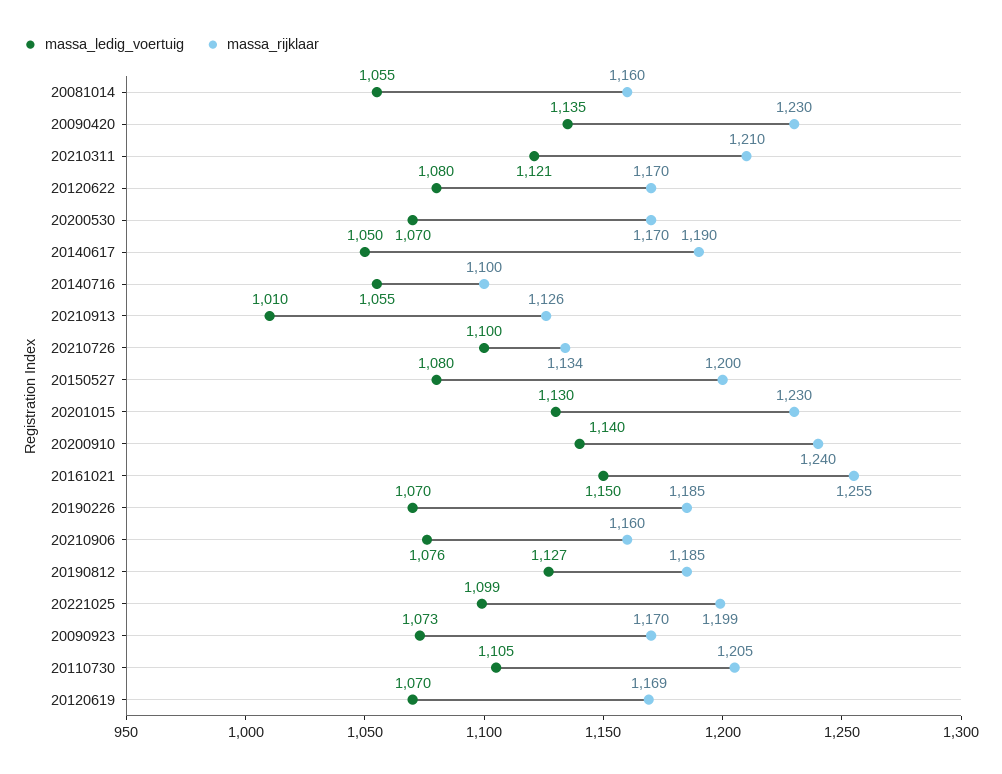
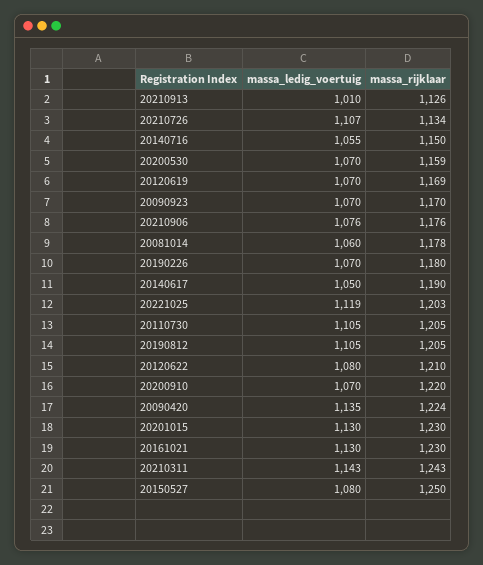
  {
    "massa_ledig_voertuig": {
-     "20081014": 1055,
+     "20081014": 1060,
      "20090420": 1135,
-     "20210311": 1121,
+     "20210311": 1143,
      "20120622": 1080,
      "20200530": 1070,
      "20140617": 1050,
      "20140716": 1055,
      "20210913": 1010,
-     "20210726": 1100,
+     "20210726": 1107,
      "20150527": 1080,
      "20201015": 1130,
-     "20200910": 1140,
+     "20200910": 1070,
-     "20161021": 1150,
+     "20161021": 1130,
      "20190226": 1070,
      "20210906": 1076,
-     "20190812": 1127,
+     "20190812": 1105,
-     "20221025": 1099,
+     "20221025": 1119,
-     "20090923": 1073,
+     "20090923": 1070,
      "20110730": 1105,
      "20120619": 1070
    },
    "massa_rijklaar": {
-     "20081014": 1160,
+     "20081014": 1178,
-     "20090420": 1230,
+     "20090420": 1224,
-     "20210311": 1210,
+     "20210311": 1243,
-     "20120622": 1170,
+     "20120622": 1210,
-     "20200530": 1170,
+     "20200530": 1159,
      "20140617": 1190,
-     "20140716": 1100,
+     "20140716": 1150,
      "20210913": 1126,
      "20210726": 1134,
-     "20150527": 1200,
+     "20150527": 1250,
      "20201015": 1230,
-     "20200910": 1240,
+     "20200910": 1220,
-     "20161021": 1255,
+     "20161021": 1230,
-     "20190226": 1185,
+     "20190226": 1180,
-     "20210906": 1160,
+     "20210906": 1176,
-     "20190812": 1185,
+     "20190812": 1205,
-     "20221025": 1199,
+     "20221025": 1203,
      "20090923": 1170,
      "20110730": 1205,
      "20120619": 1169
    }
  }

